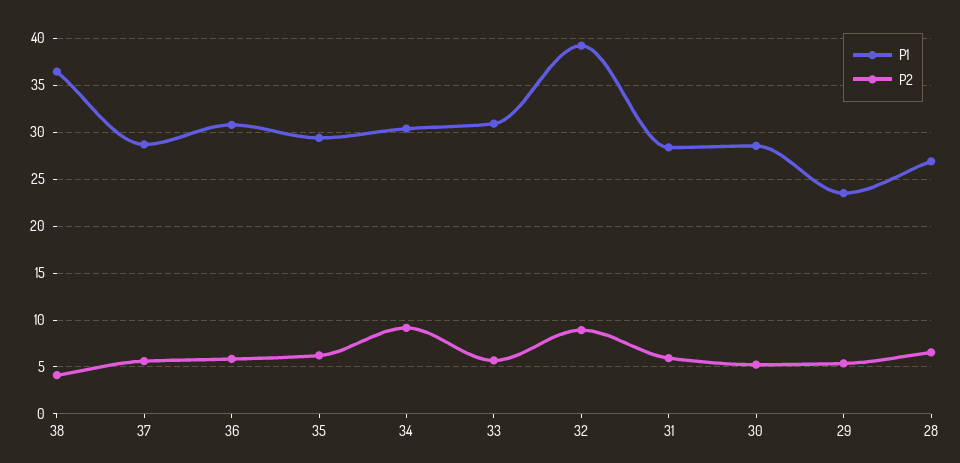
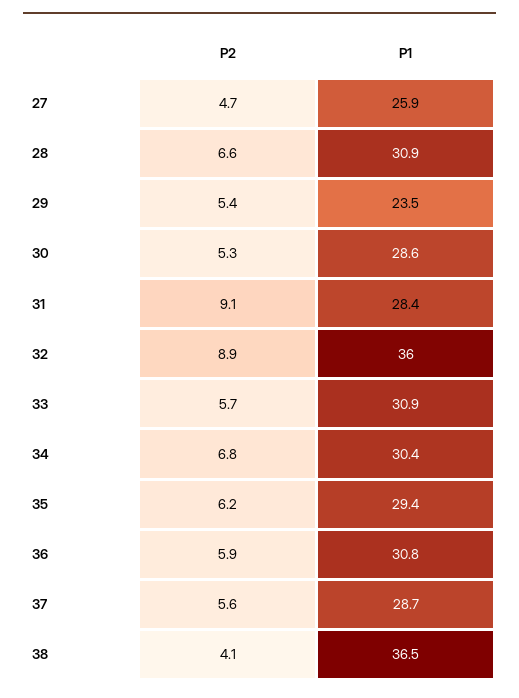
  {
    "P1": {
      "38": 36.5,
      "37": 28.7,
      "36": 30.8,
      "35": 29.4,
      "34": 30.4,
      "33": 30.9,
-     "32": 39,
+     "32": 36,
      "31": 28.4,
      "30": 28.6,
      "29": 23.5,
-     "28": 27
+     "28": 30.9,
+     "27": 25.9
    },
    "P2": {
      "38": 4.1,
      "37": 5.6,
      "36": 5.9,
      "35": 6.2,
-     "34": 9,
+     "34": 6.8,
      "33": 5.7,
      "32": 8.9,
-     "31": 6,
+     "31": 9.1,
      "30": 5.3,
      "29": 5.4,
-     "28": 6.6
+     "28": 6.6,
+     "27": 4.7
    }
  }

